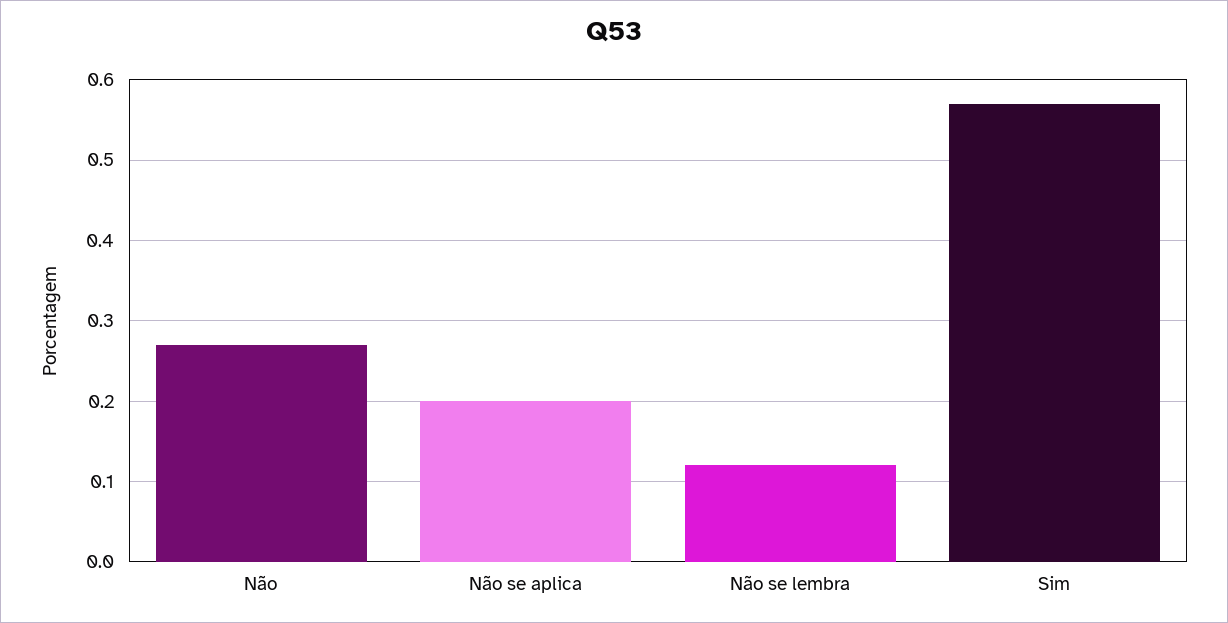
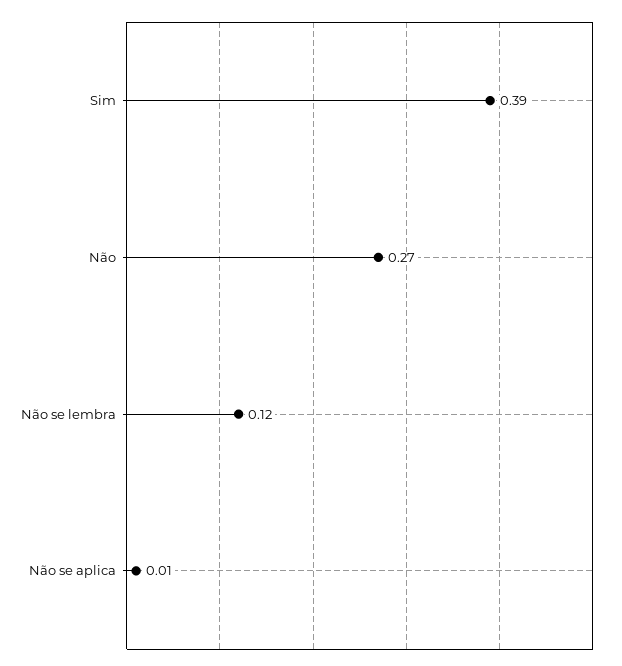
  {
    "Não": 0.27,
-   "Não se aplica": 0.2,
+   "Não se aplica": 0.01,
    "Não se lembra": 0.12,
-   "Sim": 0.57
+   "Sim": 0.39
  }

